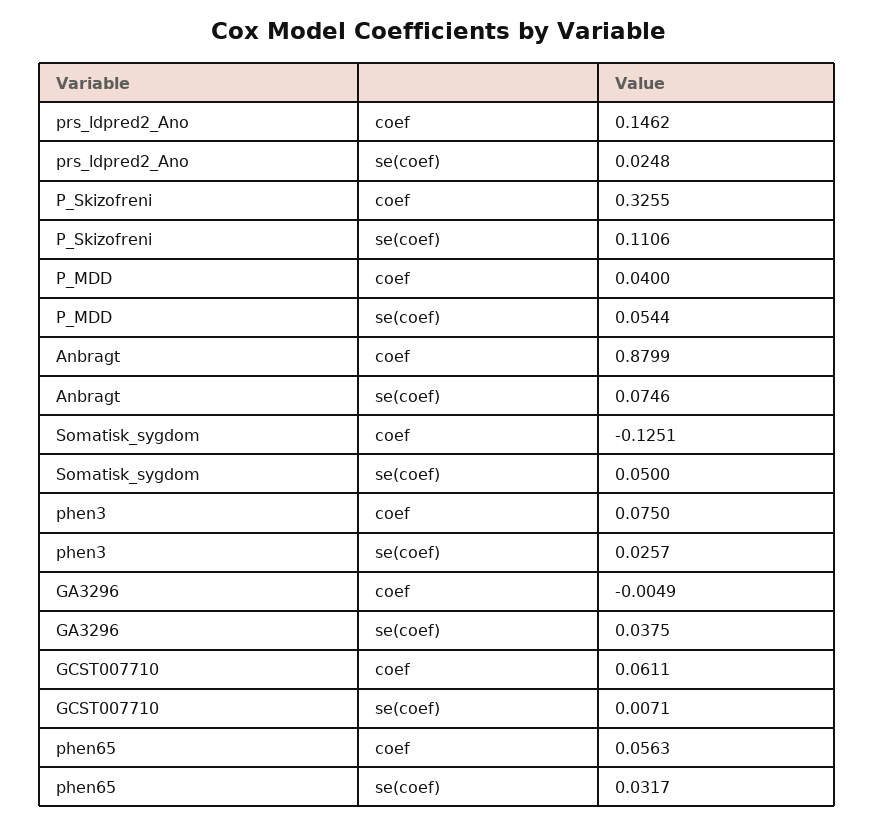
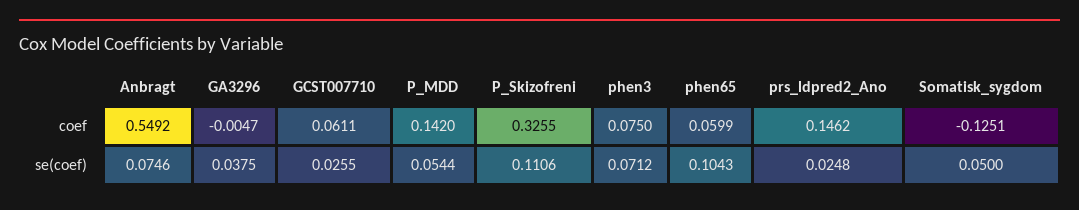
  {
    "prs_ldpred2_Ano": {
      "coef": 0.1462,
      "se(coef)": 0.0248
    },
    "P_Skizofreni": {
      "coef": 0.3255,
      "se(coef)": 0.1106
    },
    "P_MDD": {
-     "coef": 0.04,
+     "coef": 0.142,
      "se(coef)": 0.0544
    },
    "Anbragt": {
-     "coef": 0.8799,
+     "coef": 0.5492,
      "se(coef)": 0.0746
    },
    "Somatisk_sygdom": {
      "coef": -0.1251,
      "se(coef)": 0.05
    },
    "phen3": {
      "coef": 0.075,
-     "se(coef)": 0.0257
+     "se(coef)": 0.0712
    },
    "GA3296": {
-     "coef": -0.0049,
+     "coef": -0.0047,
      "se(coef)": 0.0375
    },
    "GCST007710": {
      "coef": 0.0611,
-     "se(coef)": 0.0071
+     "se(coef)": 0.0255
    },
    "phen65": {
-     "coef": 0.0563,
+     "coef": 0.0599,
-     "se(coef)": 0.0317
+     "se(coef)": 0.1043
    }
  }

